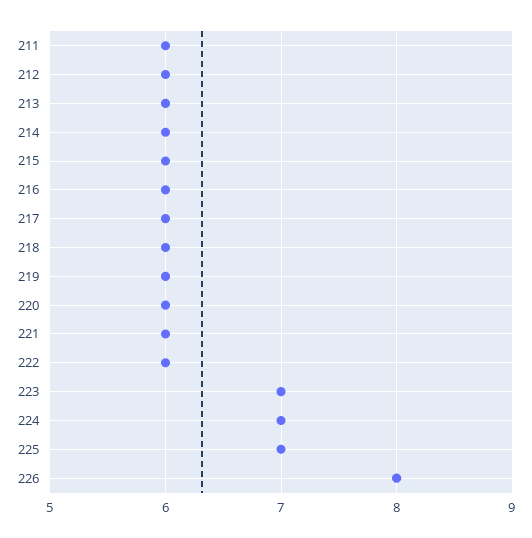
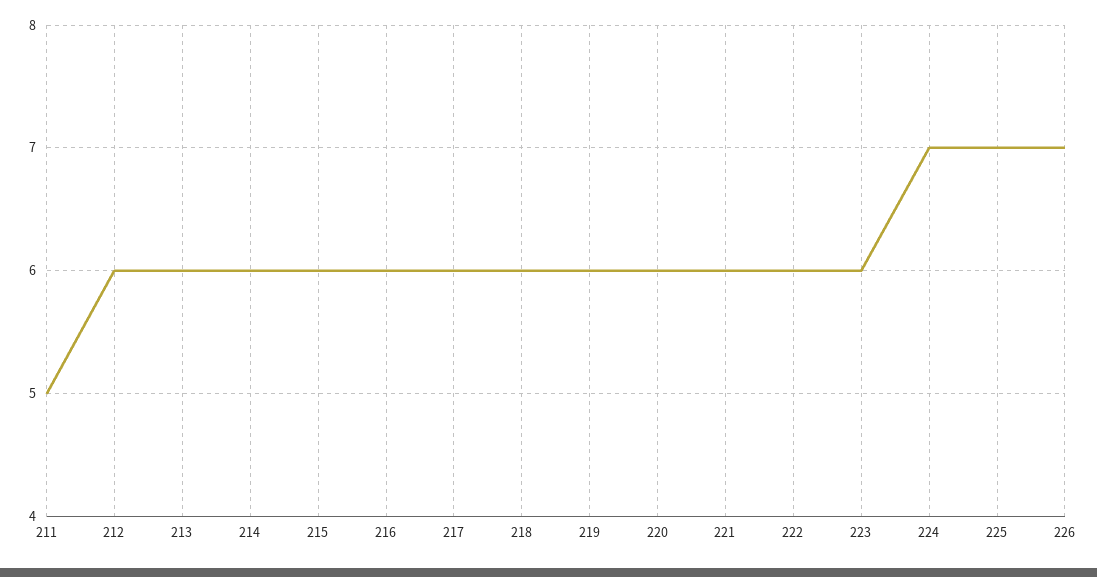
  {
-   "211": 6,
+   "211": 5,
    "212": 6,
    "213": 6,
    "214": 6,
    "215": 6,
    "216": 6,
    "217": 6,
    "218": 6,
    "219": 6,
    "220": 6,
    "221": 6,
    "222": 6,
-   "223": 7,
+   "223": 6,
    "224": 7,
    "225": 7,
-   "226": 8
+   "226": 7
  }

